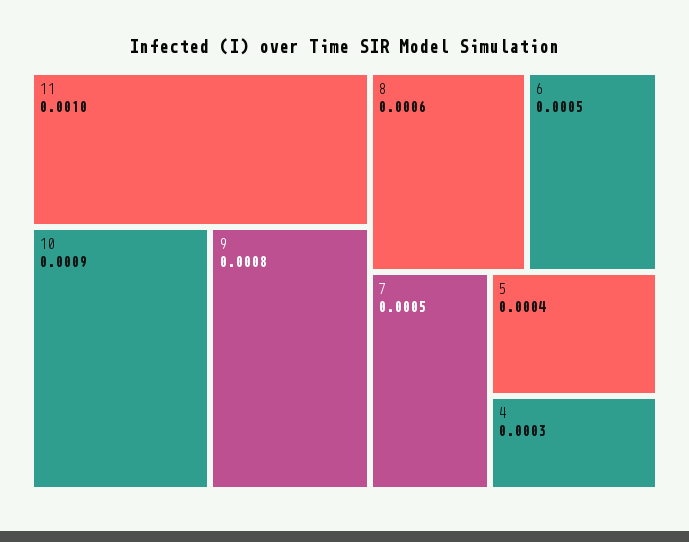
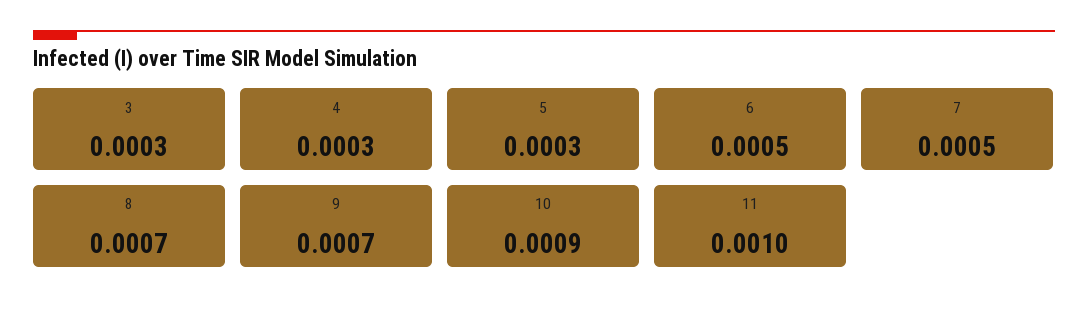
  {
    "11": 0.001,
    "10": 0.0009,
-   "9": 0.0008,
+   "9": 0.0007,
-   "8": 0.0006,
+   "8": 0.0007,
    "6": 0.0005,
    "7": 0.0005,
-   "5": 0.0004,
+   "5": 0.0003,
-   "4": 0.0003
+   "4": 0.0003,
+   "3": 0.0003
  }

